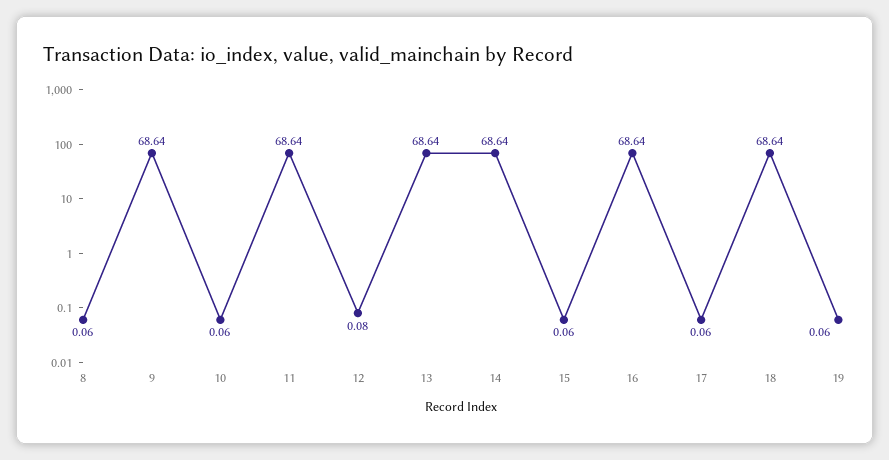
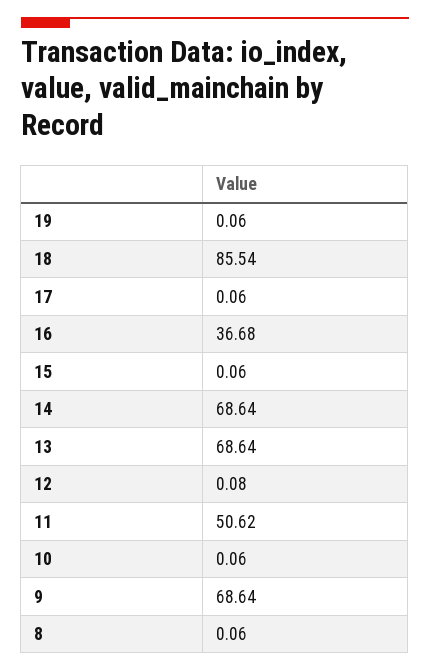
  {
    "8": 0.06,
    "9": 68.64,
    "10": 0.06,
-   "11": 68.64,
+   "11": 50.62,
    "12": 0.08,
    "13": 68.64,
    "14": 68.64,
    "15": 0.06,
-   "16": 68.64,
+   "16": 36.68,
    "17": 0.06,
-   "18": 68.64,
+   "18": 85.54,
    "19": 0.06
  }

